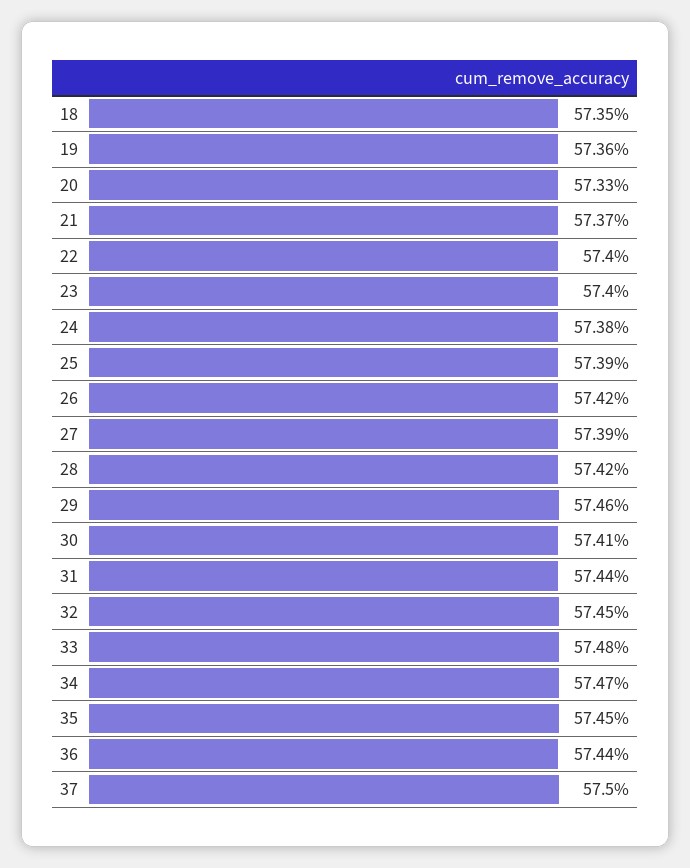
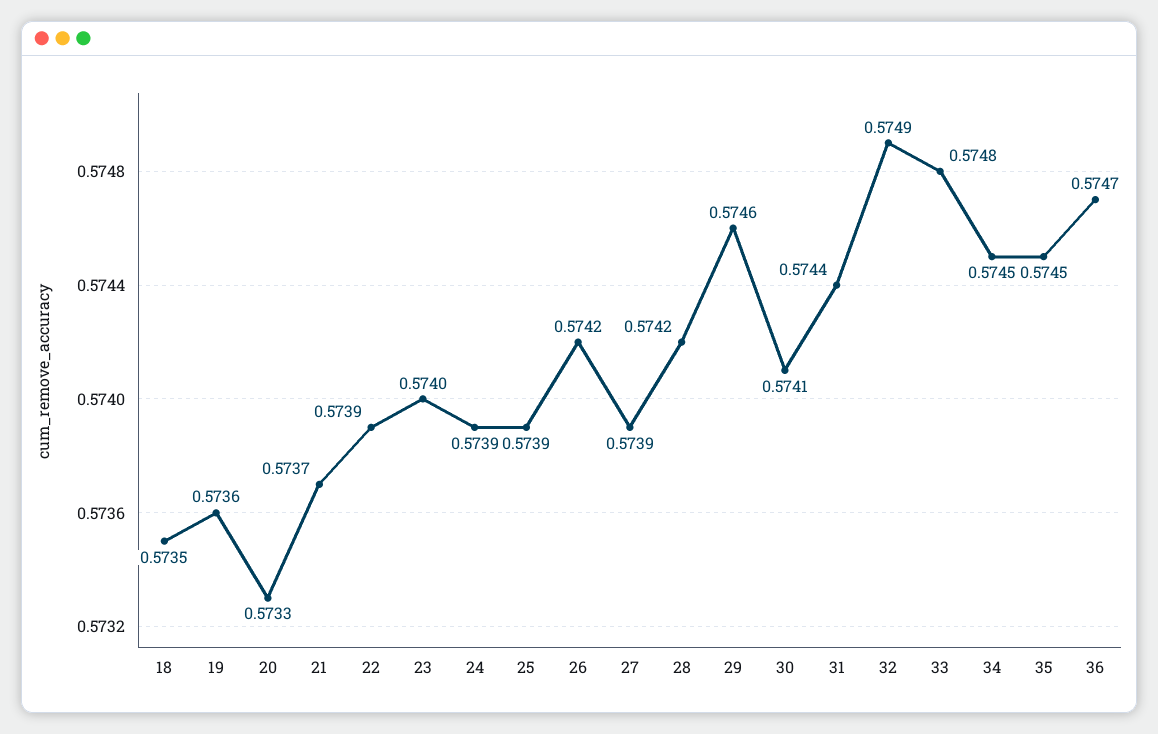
  {
    "18": 0.5735,
    "19": 0.5736,
    "20": 0.5733,
    "21": 0.5737,
-   "22": 0.574,
+   "22": 0.5739,
    "23": 0.574,
-   "24": 0.5738,
+   "24": 0.5739,
    "25": 0.5739,
    "26": 0.5742,
    "27": 0.5739,
    "28": 0.5742,
    "29": 0.5746,
    "30": 0.5741,
    "31": 0.5744,
-   "32": 0.5745,
+   "32": 0.5749,
    "33": 0.5748,
-   "34": 0.5747,
+   "34": 0.5745,
    "35": 0.5745,
-   "36": 0.5744,
+   "36": 0.5747
-   "37": 0.575
  }

